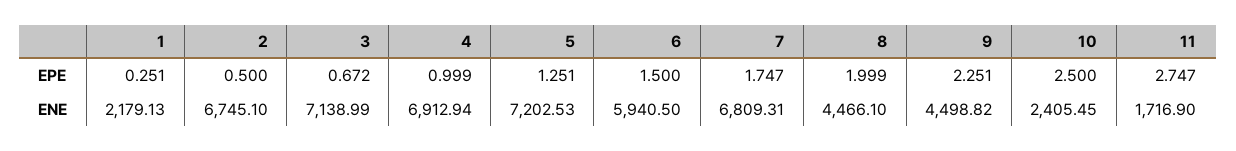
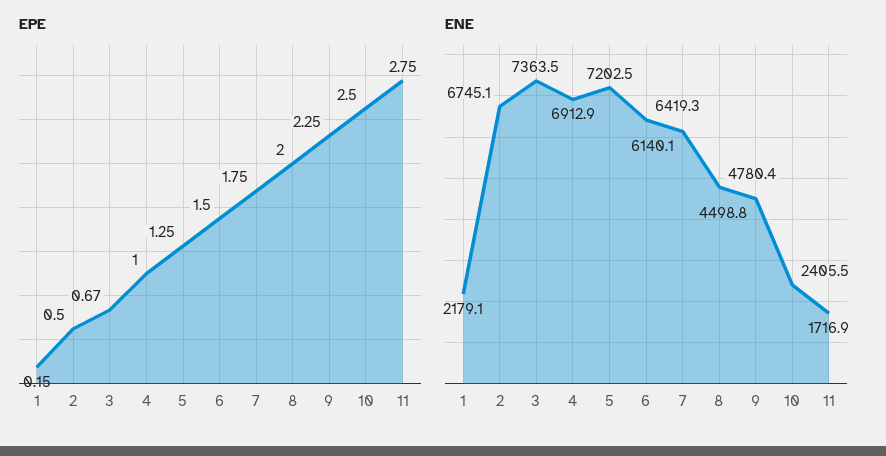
  {
    "EPE": {
-     "1": 0.251,
+     "1": 0.15,
      "2": 0.5,
      "3": 0.672,
      "4": 0.999,
      "5": 1.251,
      "6": 1.5,
      "7": 1.747,
      "8": 1.999,
      "9": 2.251,
      "10": 2.5,
      "11": 2.747
    },
    "ENE": {
      "1": 2179.13,
      "2": 6745.1,
-     "3": 7138.99,
+     "3": 7363.5,
      "4": 6912.94,
      "5": 7202.53,
-     "6": 5940.5,
+     "6": 6419.3,
-     "7": 6809.31,
+     "7": 6140.1,
-     "8": 4466.1,
+     "8": 4780.4,
      "9": 4498.82,
      "10": 2405.45,
      "11": 1716.9
    }
  }

